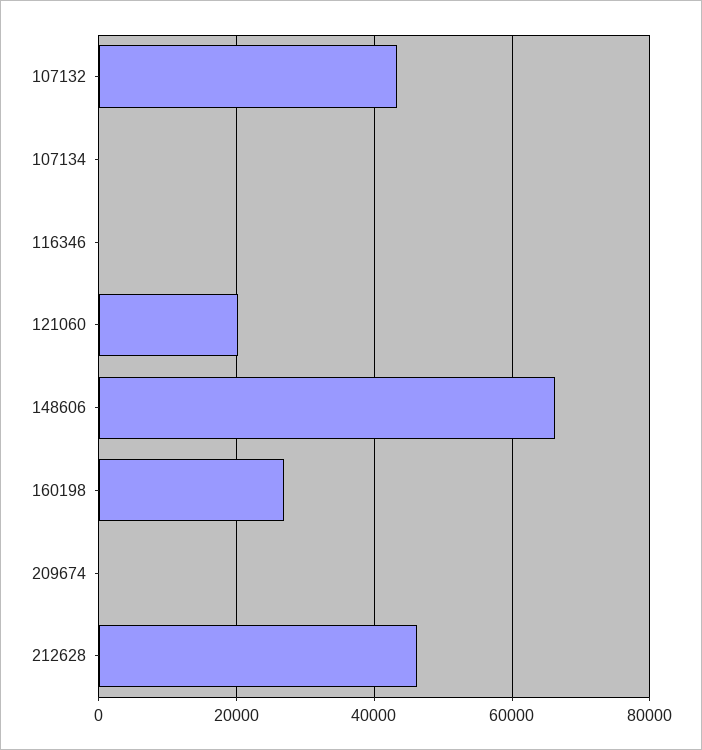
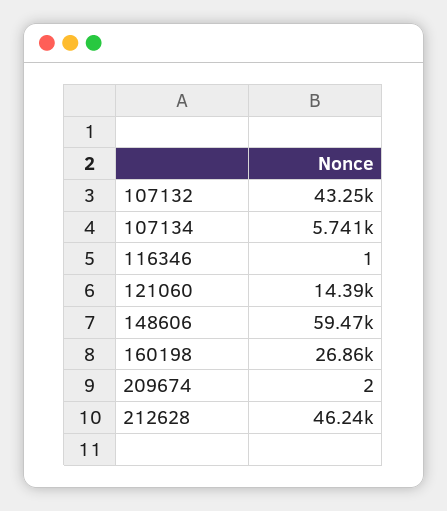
  {
    "107132": 43250,
-   "107134": 0,
+   "107134": 5741,
    "116346": 1,
-   "121060": 20000,
+   "121060": 14390,
-   "148606": 66000,
+   "148606": 59470,
    "160198": 26860,
    "209674": 2,
    "212628": 46240
  }

